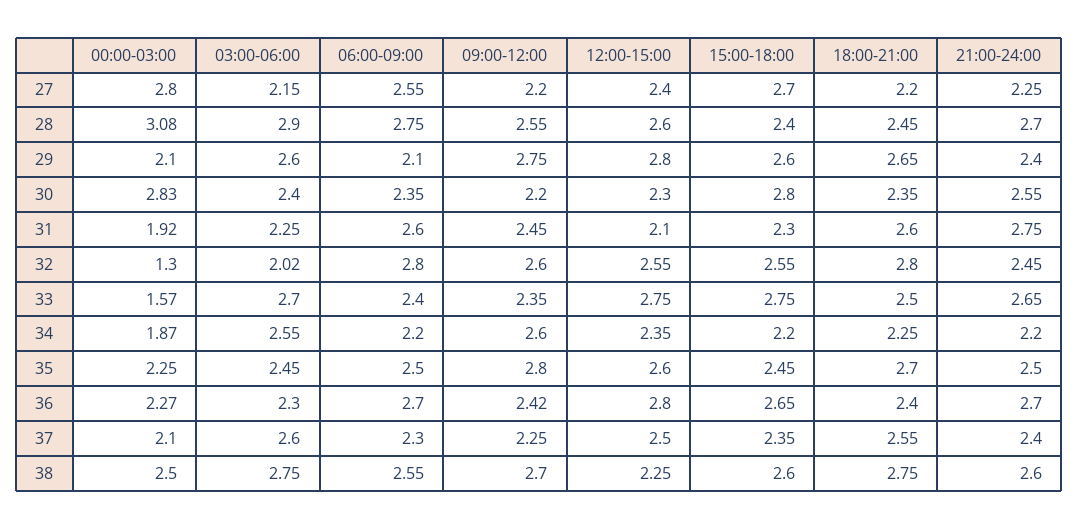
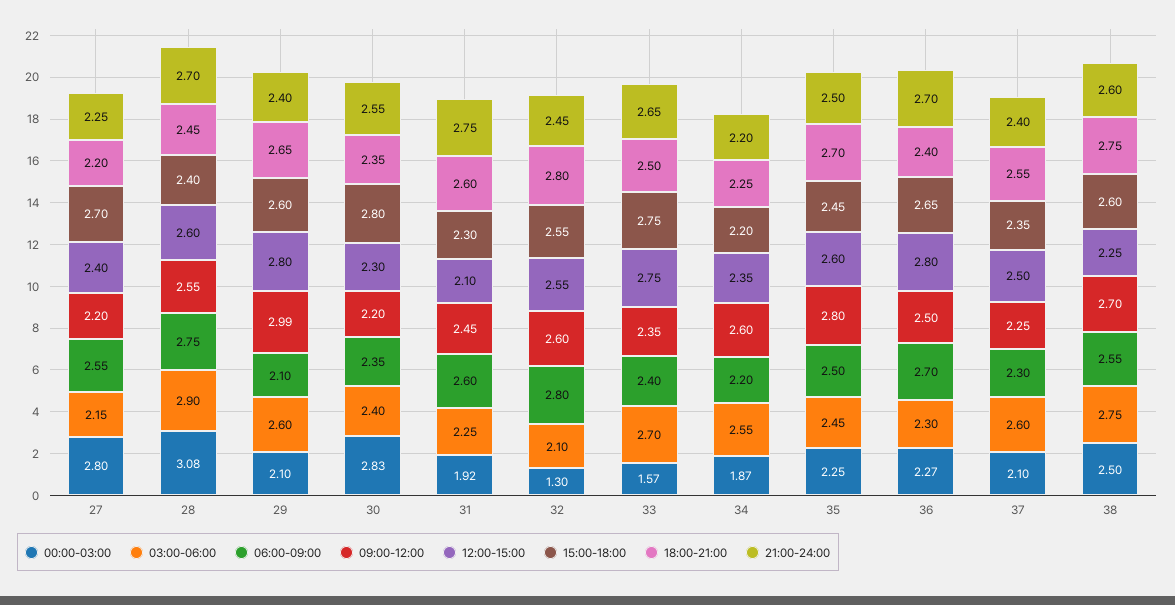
  {
    "00:00-03:00": {
      "27": 2.8,
      "28": 3.08,
      "29": 2.1,
      "30": 2.83,
      "31": 1.92,
      "32": 1.3,
      "33": 1.57,
      "34": 1.87,
      "35": 2.25,
      "36": 2.27,
      "37": 2.1,
      "38": 2.5
    },
    "03:00-06:00": {
      "27": 2.15,
      "28": 2.9,
      "29": 2.6,
      "30": 2.4,
      "31": 2.25,
-     "32": 2.02,
+     "32": 2.1,
      "33": 2.7,
      "34": 2.55,
      "35": 2.45,
      "36": 2.3,
      "37": 2.6,
      "38": 2.75
    },
    "06:00-09:00": {
      "27": 2.55,
      "28": 2.75,
      "29": 2.1,
      "30": 2.35,
      "31": 2.6,
      "32": 2.8,
      "33": 2.4,
      "34": 2.2,
      "35": 2.5,
      "36": 2.7,
      "37": 2.3,
      "38": 2.55
    },
    "09:00-12:00": {
      "27": 2.2,
      "28": 2.55,
-     "29": 2.75,
+     "29": 2.99,
      "30": 2.2,
      "31": 2.45,
      "32": 2.6,
      "33": 2.35,
      "34": 2.6,
      "35": 2.8,
-     "36": 2.42,
+     "36": 2.5,
      "37": 2.25,
      "38": 2.7
    },
    "12:00-15:00": {
      "27": 2.4,
      "28": 2.6,
      "29": 2.8,
      "30": 2.3,
      "31": 2.1,
      "32": 2.55,
      "33": 2.75,
      "34": 2.35,
      "35": 2.6,
      "36": 2.8,
      "37": 2.5,
      "38": 2.25
    },
    "15:00-18:00": {
      "27": 2.7,
      "28": 2.4,
      "29": 2.6,
      "30": 2.8,
      "31": 2.3,
      "32": 2.55,
      "33": 2.75,
      "34": 2.2,
      "35": 2.45,
      "36": 2.65,
      "37": 2.35,
      "38": 2.6
    },
    "18:00-21:00": {
      "27": 2.2,
      "28": 2.45,
      "29": 2.65,
      "30": 2.35,
      "31": 2.6,
      "32": 2.8,
      "33": 2.5,
      "34": 2.25,
      "35": 2.7,
      "36": 2.4,
      "37": 2.55,
      "38": 2.75
    },
    "21:00-24:00": {
      "27": 2.25,
      "28": 2.7,
      "29": 2.4,
      "30": 2.55,
      "31": 2.75,
      "32": 2.45,
      "33": 2.65,
      "34": 2.2,
      "35": 2.5,
      "36": 2.7,
      "37": 2.4,
      "38": 2.6
    }
  }

